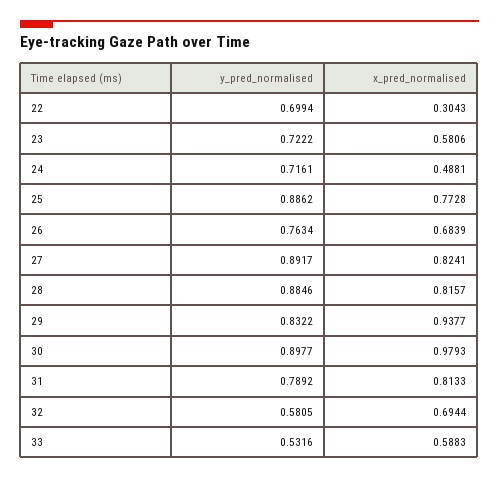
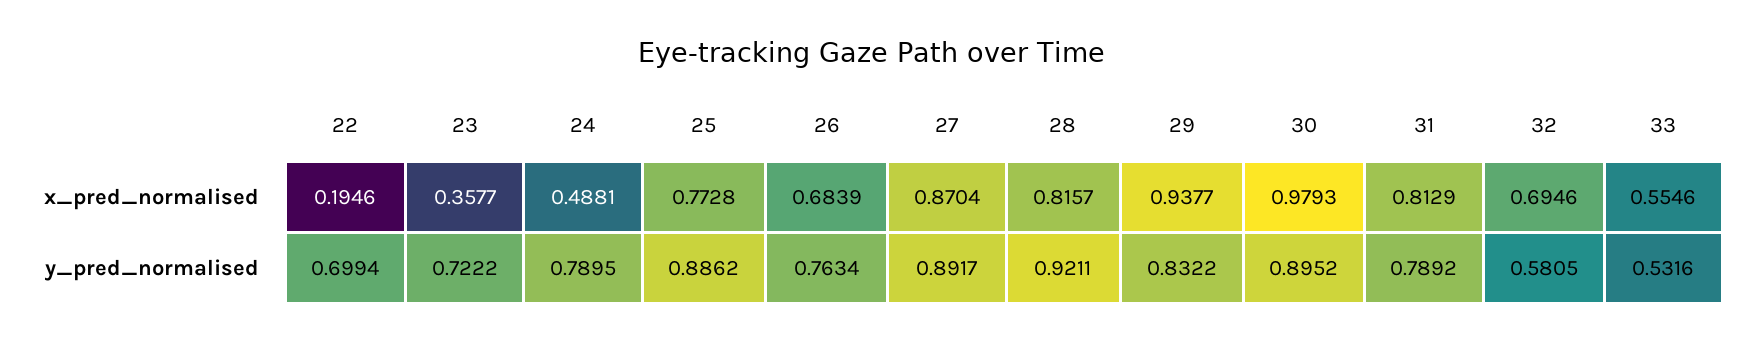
  {
    "y_pred_normalised": {
      "22": 0.6994,
      "23": 0.7222,
-     "24": 0.7161,
+     "24": 0.7895,
      "25": 0.8862,
      "26": 0.7634,
      "27": 0.8917,
-     "28": 0.8846,
+     "28": 0.9211,
      "29": 0.8322,
-     "30": 0.8977,
+     "30": 0.8952,
      "31": 0.7892,
      "32": 0.5805,
      "33": 0.5316
    },
    "x_pred_normalised": {
-     "22": 0.3043,
+     "22": 0.1946,
-     "23": 0.5806,
+     "23": 0.3577,
      "24": 0.4881,
      "25": 0.7728,
      "26": 0.6839,
-     "27": 0.8241,
+     "27": 0.8704,
      "28": 0.8157,
      "29": 0.9377,
      "30": 0.9793,
-     "31": 0.8133,
+     "31": 0.8129,
-     "32": 0.6944,
+     "32": 0.6946,
-     "33": 0.5883
+     "33": 0.5546
    }
  }

